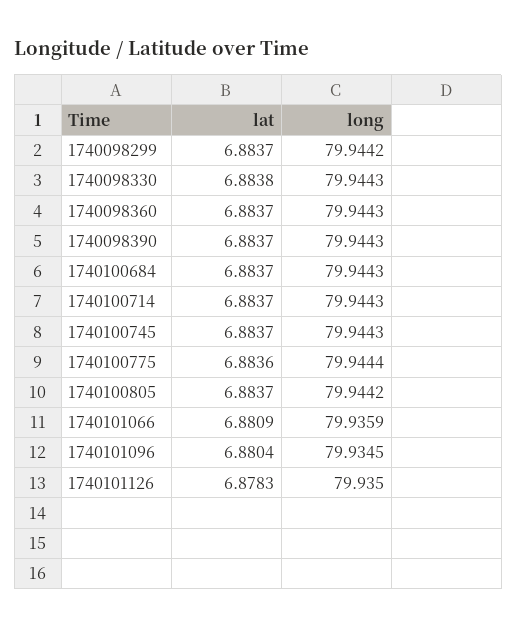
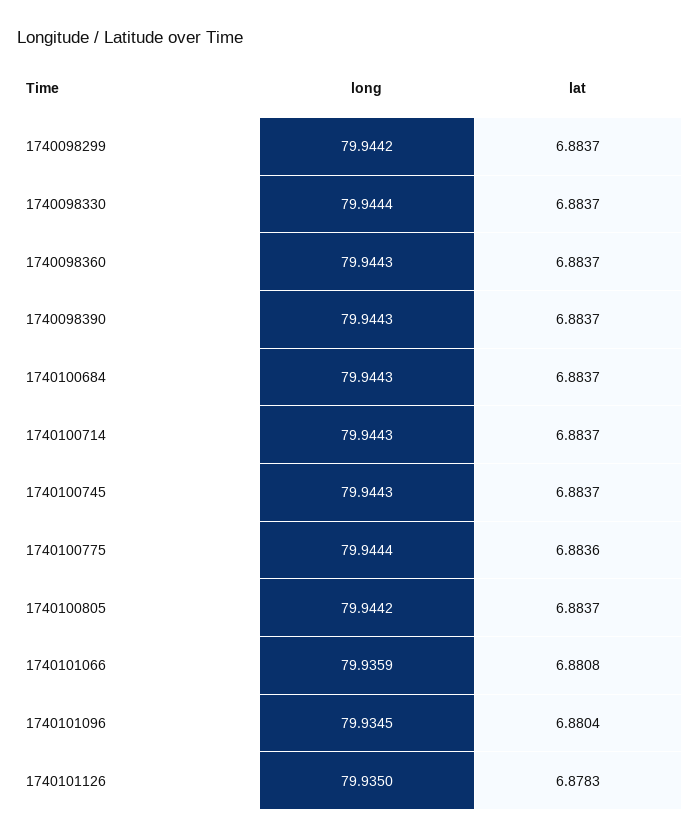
  {
    "lat": {
      "1740098299": 6.8837,
-     "1740098330": 6.8838,
+     "1740098330": 6.8837,
      "1740098360": 6.8837,
      "1740098390": 6.8837,
      "1740100684": 6.8837,
      "1740100714": 6.8837,
      "1740100745": 6.8837,
      "1740100775": 6.8836,
      "1740100805": 6.8837,
-     "1740101066": 6.8809,
+     "1740101066": 6.8808,
      "1740101096": 6.8804,
      "1740101126": 6.8783
    },
    "long": {
      "1740098299": 79.9442,
-     "1740098330": 79.9443,
+     "1740098330": 79.9444,
      "1740098360": 79.9443,
      "1740098390": 79.9443,
      "1740100684": 79.9443,
      "1740100714": 79.9443,
      "1740100745": 79.9443,
      "1740100775": 79.9444,
      "1740100805": 79.9442,
      "1740101066": 79.9359,
      "1740101096": 79.9345,
      "1740101126": 79.935
    }
  }

